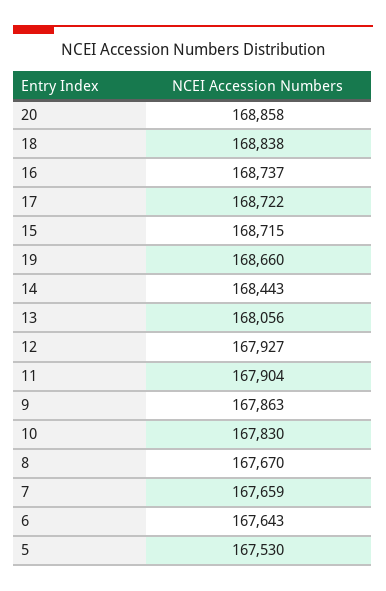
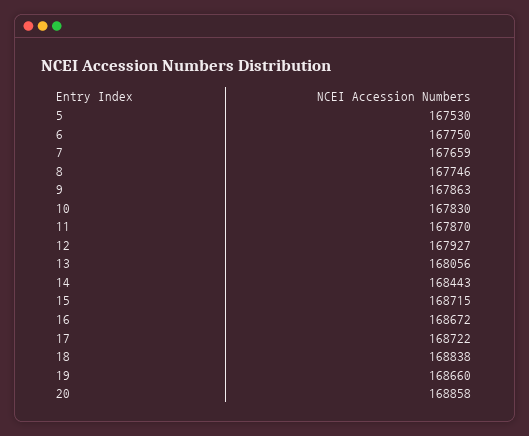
  {
    "20": 168858,
    "18": 168838,
-   "16": 168737,
+   "16": 168672,
    "17": 168722,
    "15": 168715,
    "19": 168660,
    "14": 168443,
    "13": 168056,
    "12": 167927,
-   "11": 167904,
+   "11": 167870,
    "9": 167863,
    "10": 167830,
-   "8": 167670,
+   "8": 167746,
    "7": 167659,
-   "6": 167643,
+   "6": 167750,
    "5": 167530
  }

